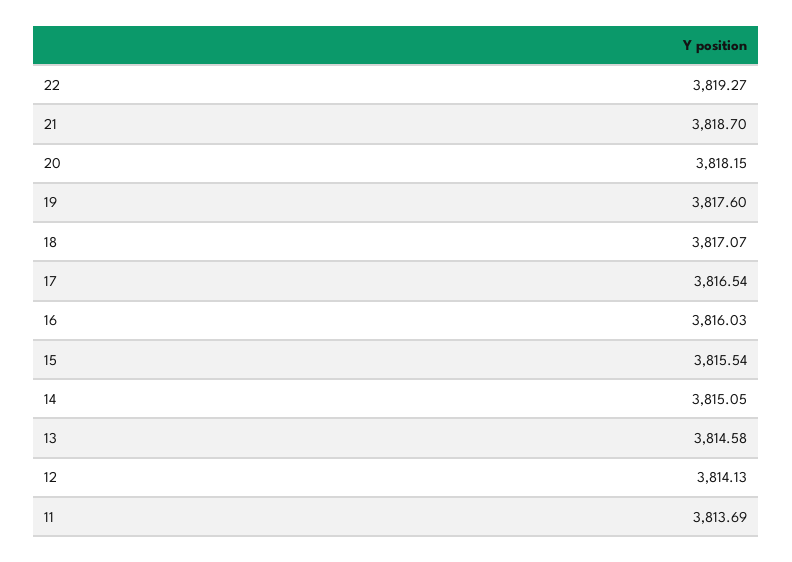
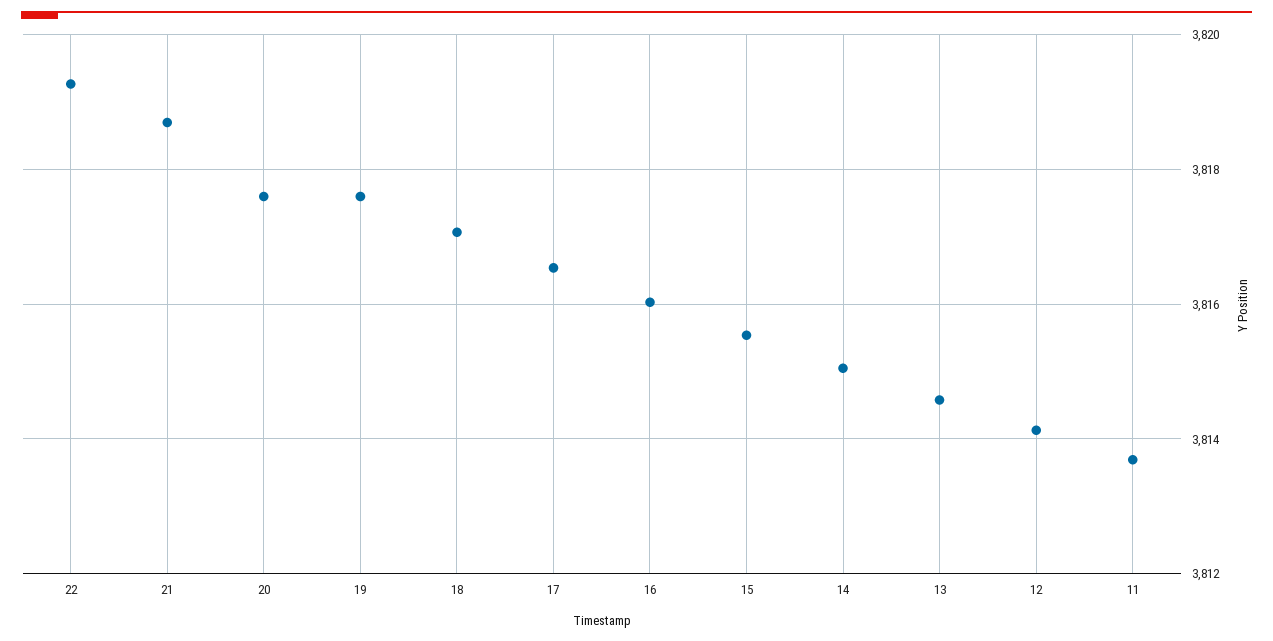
  {
    "22": 3819.27,
    "21": 3818.7,
-   "20": 3818.15,
+   "20": 3817.6,
    "19": 3817.6,
    "18": 3817.07,
    "17": 3816.54,
    "16": 3816.03,
    "15": 3815.54,
    "14": 3815.05,
    "13": 3814.58,
    "12": 3814.13,
    "11": 3813.69
  }

